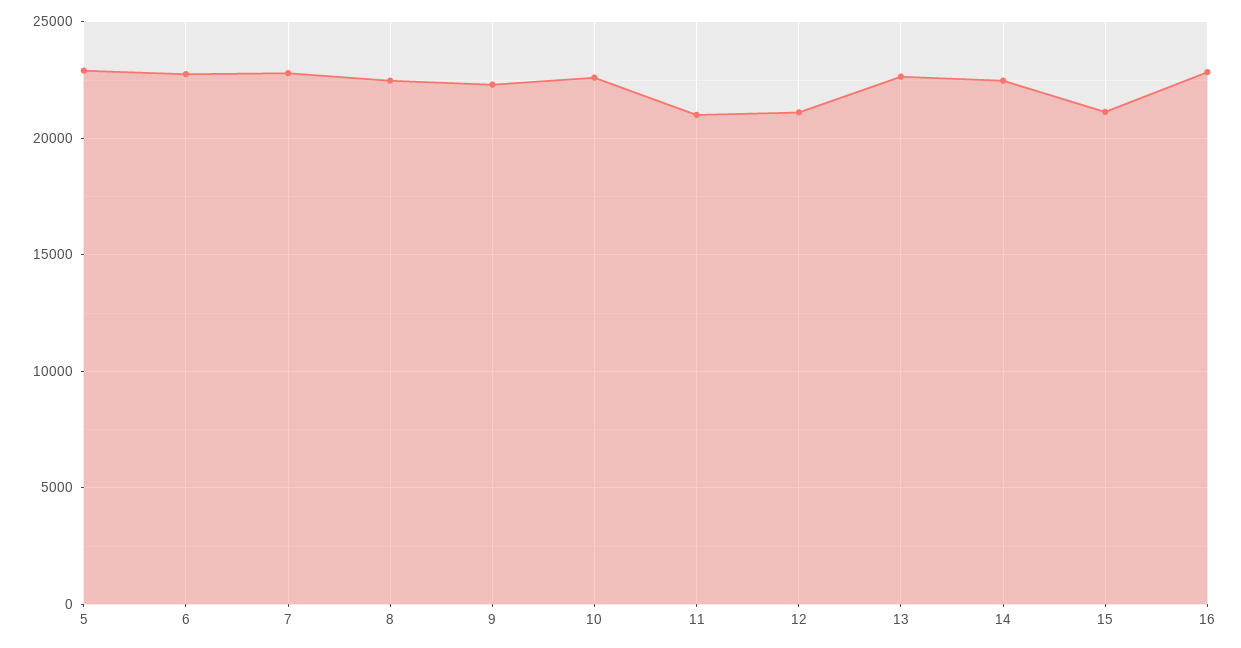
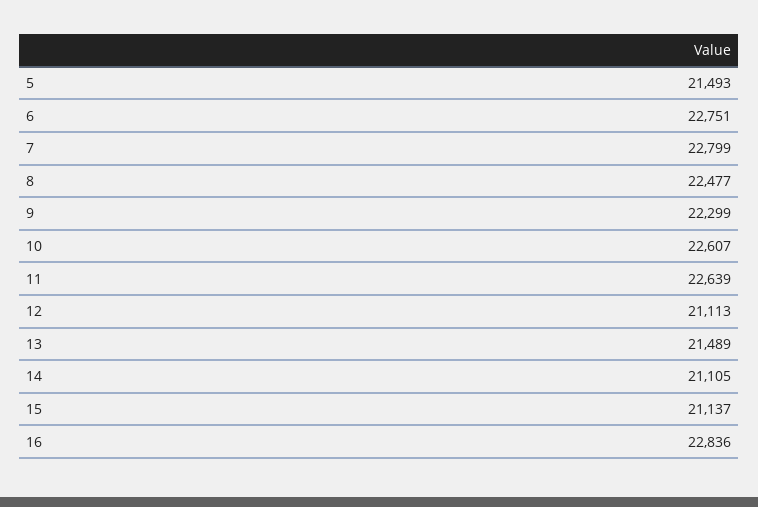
  {
-   "5": 23000,
+   "5": 21493,
    "6": 22751,
    "7": 22799,
    "8": 22477,
    "9": 22299,
    "10": 22607,
-   "11": 21000,
+   "11": 22639,
    "12": 21113,
-   "13": 22500,
+   "13": 21489,
-   "14": 22500,
+   "14": 21105,
    "15": 21137,
    "16": 22836
  }

